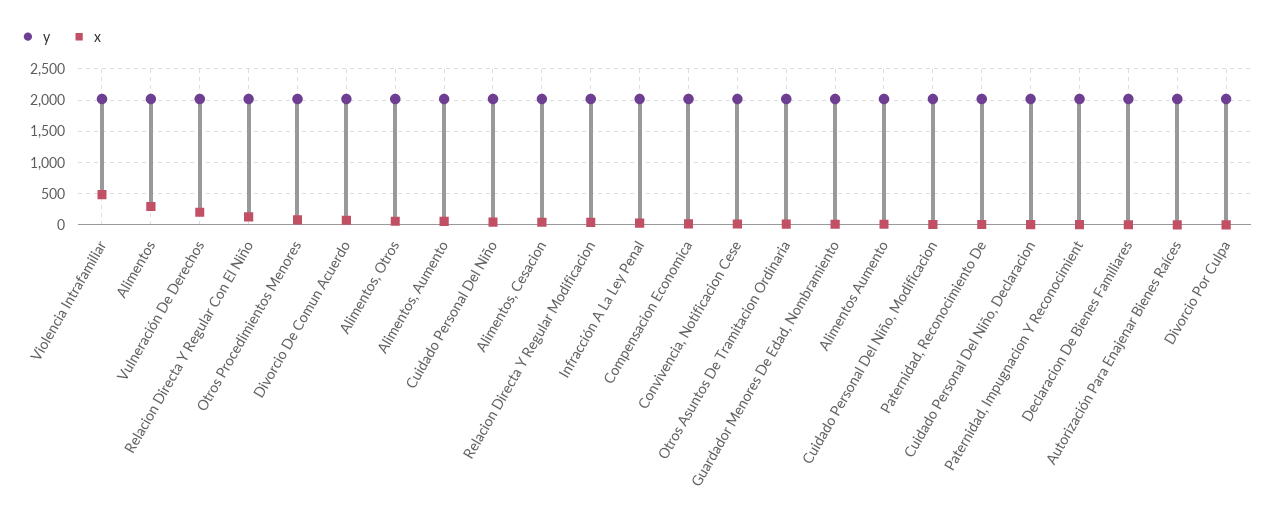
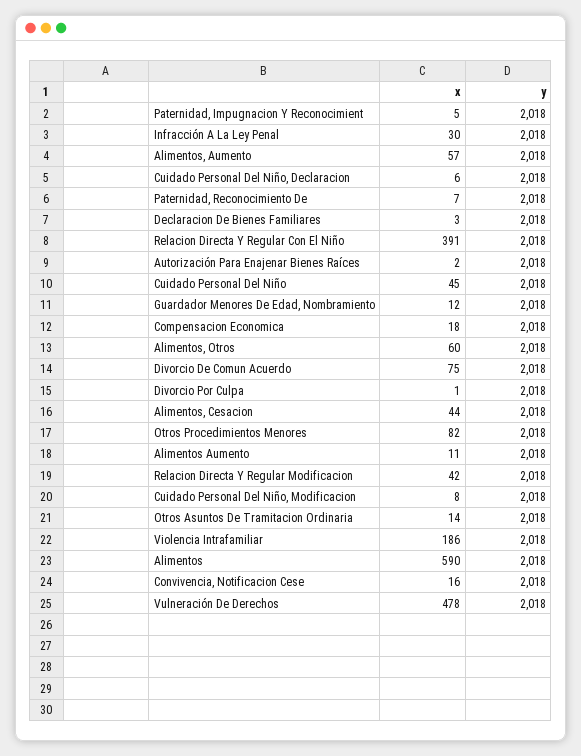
  {
    "y": {
      "Violencia Intrafamiliar": 2018,
      "Alimentos": 2018,
      "Vulneración De Derechos": 2018,
      "Relacion Directa Y Regular Con El Niño": 2018,
      "Otros Procedimientos Menores": 2018,
      "Divorcio De Comun Acuerdo": 2018,
      "Alimentos, Otros": 2018,
      "Alimentos, Aumento": 2018,
      "Cuidado Personal Del Niño": 2018,
      "Alimentos, Cesacion": 2018,
      "Relacion Directa Y Regular Modificacion": 2018,
      "Infracción A La Ley Penal": 2018,
      "Compensacion Economica": 2018,
      "Convivencia, Notificacion Cese": 2018,
      "Otros Asuntos De Tramitacion Ordinaria": 2018,
      "Guardador Menores De Edad, Nombramiento": 2018,
      "Alimentos Aumento": 2018,
      "Cuidado Personal Del Niño, Modificacion": 2018,
      "Paternidad, Reconocimiento De": 2018,
      "Cuidado Personal Del Niño, Declaracion": 2018,
      "Paternidad, Impugnacion Y Reconocimient": 2018,
      "Declaracion De Bienes Familiares": 2018,
      "Autorización Para Enajenar Bienes Raíces": 2018,
      "Divorcio Por Culpa": 2018
    },
    "x": {
-     "Violencia Intrafamiliar": 500,
+     "Violencia Intrafamiliar": 186,
-     "Alimentos": 300,
+     "Alimentos": 590,
-     "Vulneración De Derechos": 200,
+     "Vulneración De Derechos": 478,
-     "Relacion Directa Y Regular Con El Niño": 100,
+     "Relacion Directa Y Regular Con El Niño": 391,
      "Otros Procedimientos Menores": 82,
      "Divorcio De Comun Acuerdo": 75,
      "Alimentos, Otros": 60,
      "Alimentos, Aumento": 57,
      "Cuidado Personal Del Niño": 45,
      "Alimentos, Cesacion": 44,
      "Relacion Directa Y Regular Modificacion": 42,
      "Infracción A La Ley Penal": 30,
      "Compensacion Economica": 18,
      "Convivencia, Notificacion Cese": 16,
      "Otros Asuntos De Tramitacion Ordinaria": 14,
      "Guardador Menores De Edad, Nombramiento": 12,
      "Alimentos Aumento": 11,
      "Cuidado Personal Del Niño, Modificacion": 8,
      "Paternidad, Reconocimiento De": 7,
      "Cuidado Personal Del Niño, Declaracion": 6,
      "Paternidad, Impugnacion Y Reconocimient": 5,
      "Declaracion De Bienes Familiares": 3,
      "Autorización Para Enajenar Bienes Raíces": 2,
      "Divorcio Por Culpa": 1
    }
  }

